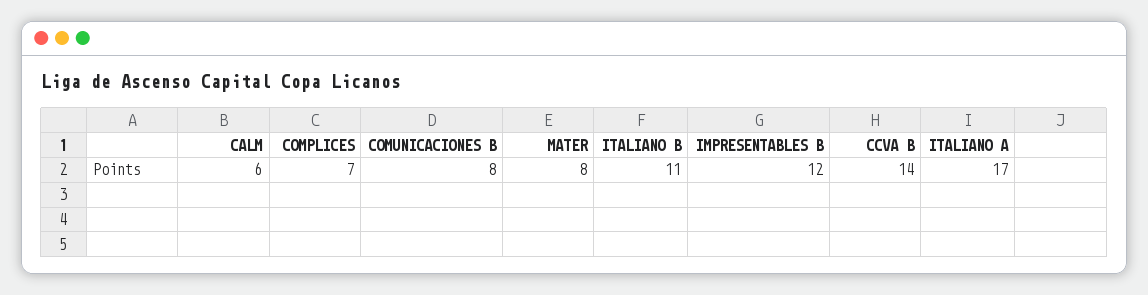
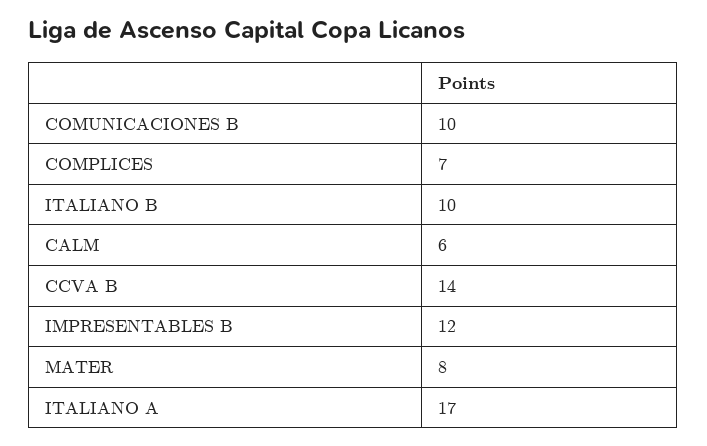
  {
    "CALM": 6,
    "COMPLICES": 7,
-   "COMUNICACIONES B": 8,
+   "COMUNICACIONES B": 10,
    "MATER": 8,
-   "ITALIANO B": 11,
+   "ITALIANO B": 10,
    "IMPRESENTABLES B": 12,
    "CCVA B": 14,
    "ITALIANO A": 17
  }

